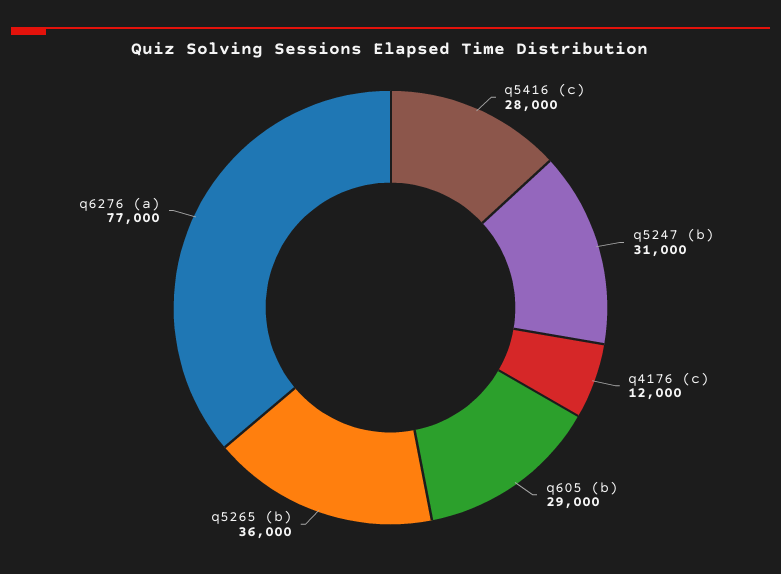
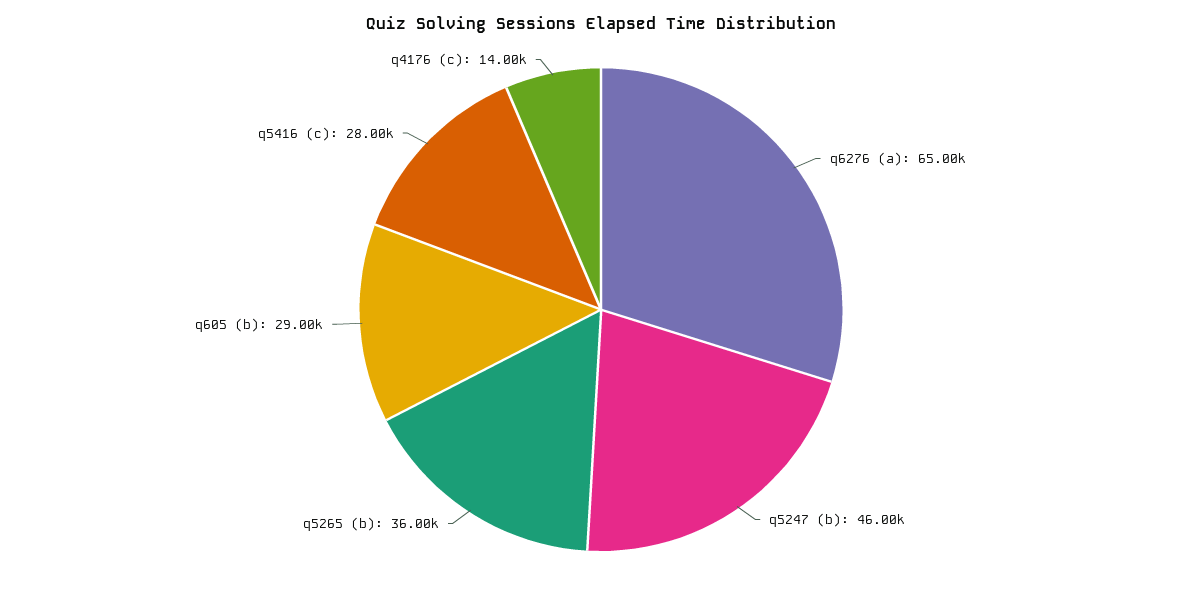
  {
    "q5416 (c)": 28000,
-   "q5247 (b)": 31000,
+   "q5247 (b)": 46000,
-   "q4176 (c)": 12000,
+   "q4176 (c)": 14000,
    "q605 (b)": 29000,
    "q5265 (b)": 36000,
-   "q6276 (a)": 77000
+   "q6276 (a)": 65000
  }

